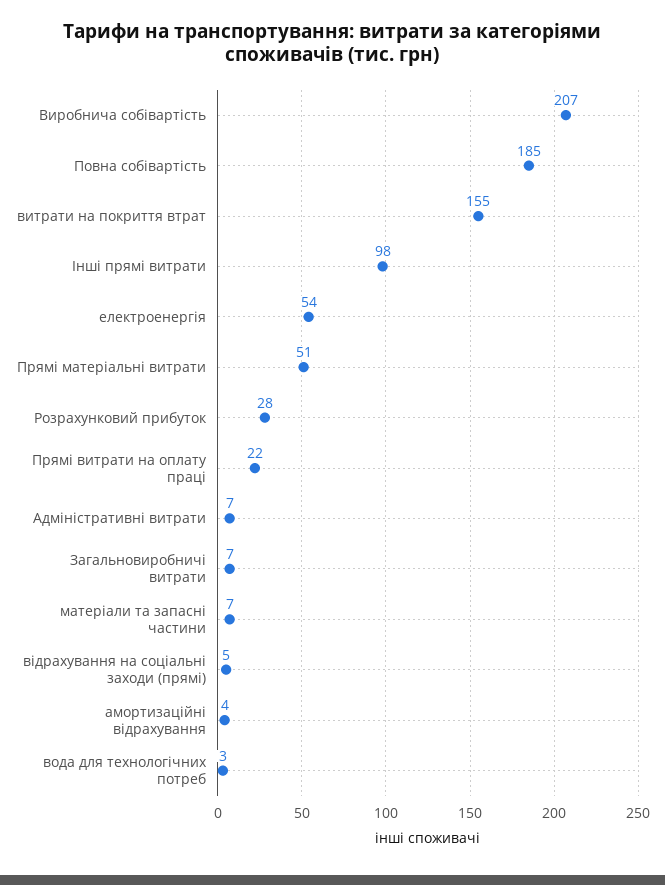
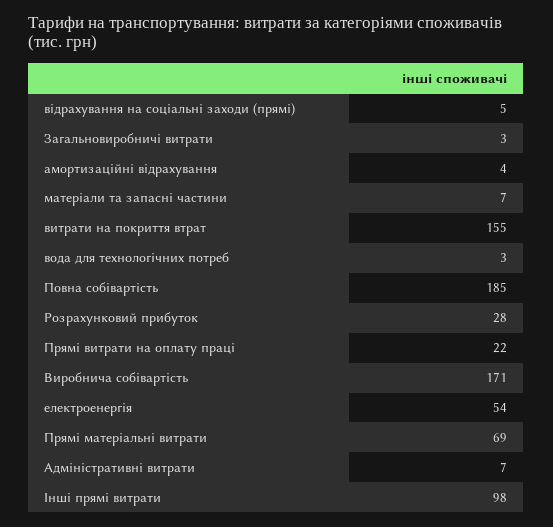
  {
-   "Виробнича собівартість": 207,
+   "Виробнича собівартість": 171,
    "Повна собівартість": 185,
    "витрати на покриття втрат": 155,
    "Інші прямі витрати": 98,
    "електроенергія": 54,
-   "Прямі матеріальні витрати": 51,
+   "Прямі матеріальні витрати": 69,
    "Розрахунковий прибуток": 28,
    "Прямі витрати на оплату праці": 22,
    "Адміністративні витрати": 7,
-   "Загальновиробничі витрати": 7,
+   "Загальновиробничі витрати": 3,
    "матеріали та запасні частини": 7,
    "відрахування на соціальні заходи (прямі)": 5,
    "амортизаційні відрахування": 4,
    "вода для технологічних потреб": 3
  }

